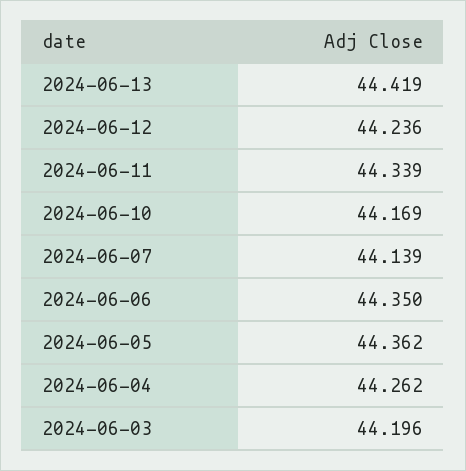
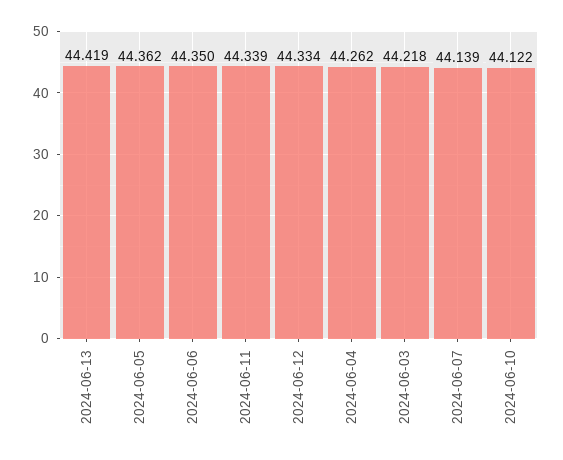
  {
    "2024-06-13": 44.419,
-   "2024-06-12": 44.236,
+   "2024-06-12": 44.334,
    "2024-06-11": 44.339,
-   "2024-06-10": 44.169,
+   "2024-06-10": 44.122,
    "2024-06-07": 44.139,
    "2024-06-06": 44.35,
    "2024-06-05": 44.362,
    "2024-06-04": 44.262,
-   "2024-06-03": 44.196
+   "2024-06-03": 44.218
  }

